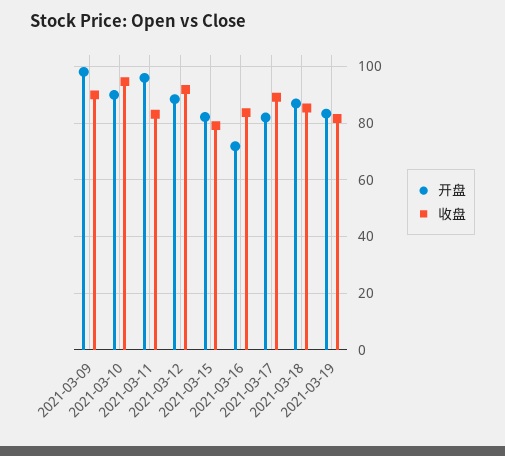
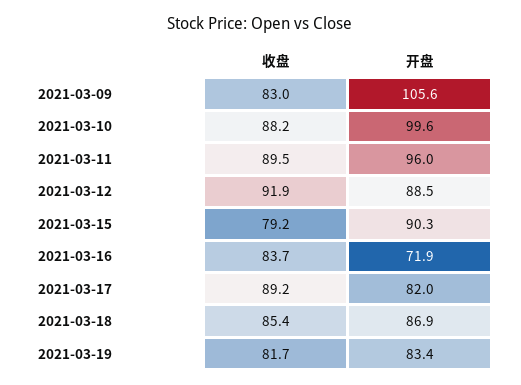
  {
    "开盘": {
-     "2021-03-09": 97.5,
+     "2021-03-09": 105.6,
-     "2021-03-10": 90,
+     "2021-03-10": 99.6,
      "2021-03-11": 96,
      "2021-03-12": 88.5,
-     "2021-03-15": 82.5,
+     "2021-03-15": 90.3,
      "2021-03-16": 71.9,
      "2021-03-17": 82,
      "2021-03-18": 86.9,
      "2021-03-19": 83.4
    },
    "收盘": {
-     "2021-03-09": 90,
+     "2021-03-09": 83,
-     "2021-03-10": 95,
+     "2021-03-10": 88.2,
-     "2021-03-11": 82.5,
+     "2021-03-11": 89.5,
      "2021-03-12": 91.9,
      "2021-03-15": 79.2,
      "2021-03-16": 83.7,
      "2021-03-17": 89.2,
      "2021-03-18": 85.4,
      "2021-03-19": 81.7
    }
  }

